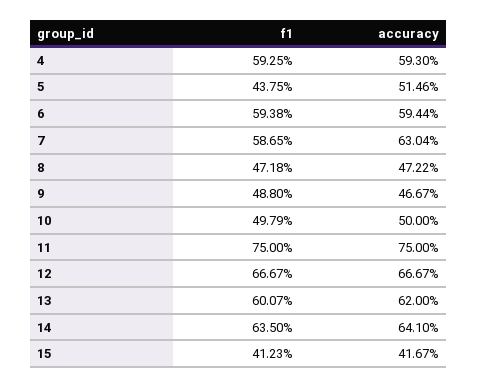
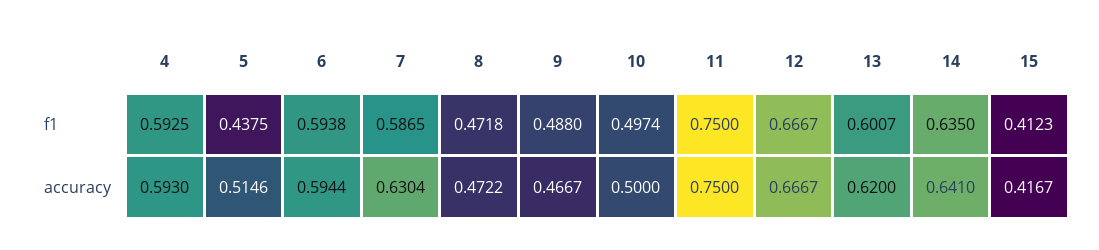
  {
    "f1": {
      "4": 0.5925,
      "5": 0.4375,
      "6": 0.5938,
      "7": 0.5865,
      "8": 0.4718,
      "9": 0.488,
-     "10": 0.4979,
+     "10": 0.4974,
      "11": 0.75,
      "12": 0.6667,
      "13": 0.6007,
      "14": 0.635,
      "15": 0.4123
    },
    "accuracy": {
      "4": 0.593,
      "5": 0.5146,
      "6": 0.5944,
      "7": 0.6304,
      "8": 0.4722,
      "9": 0.4667,
      "10": 0.5,
      "11": 0.75,
      "12": 0.6667,
      "13": 0.62,
      "14": 0.641,
      "15": 0.4167
    }
  }

